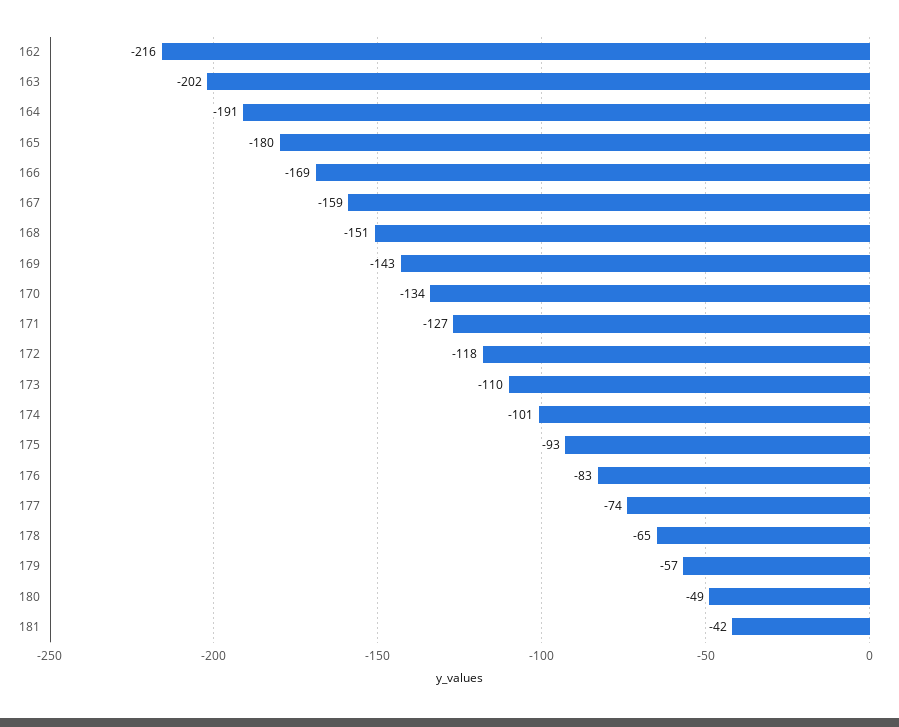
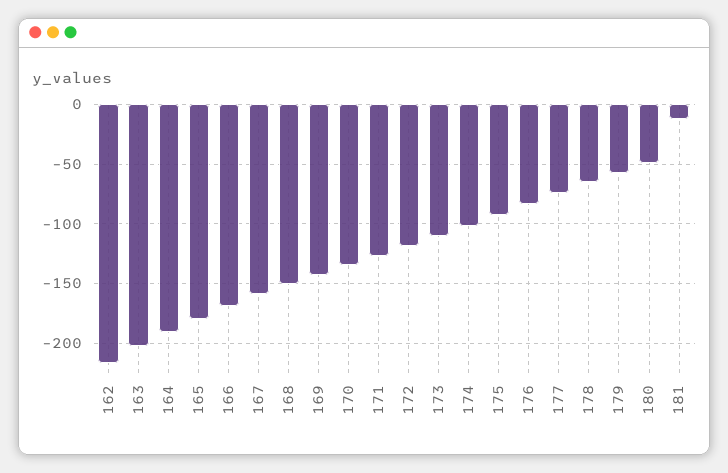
  {
    "162": -216,
    "163": -202,
    "164": -191,
    "165": -180,
    "166": -169,
    "167": -159,
    "168": -151,
    "169": -143,
    "170": -134,
    "171": -127,
    "172": -118,
    "173": -110,
    "174": -101,
    "175": -93,
    "176": -83,
    "177": -74,
    "178": -65,
    "179": -57,
    "180": -49,
-   "181": -42
+   "181": -10
  }

